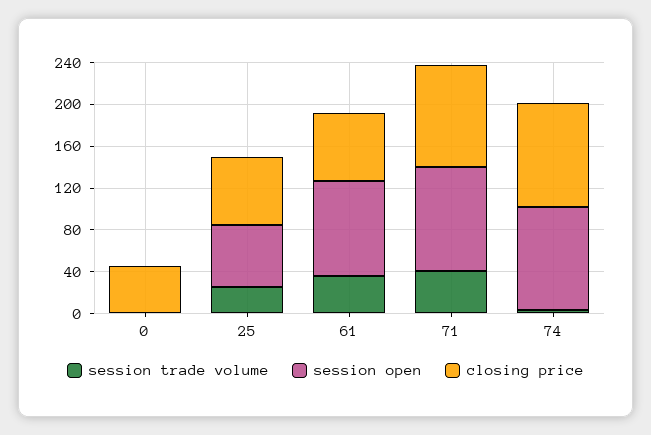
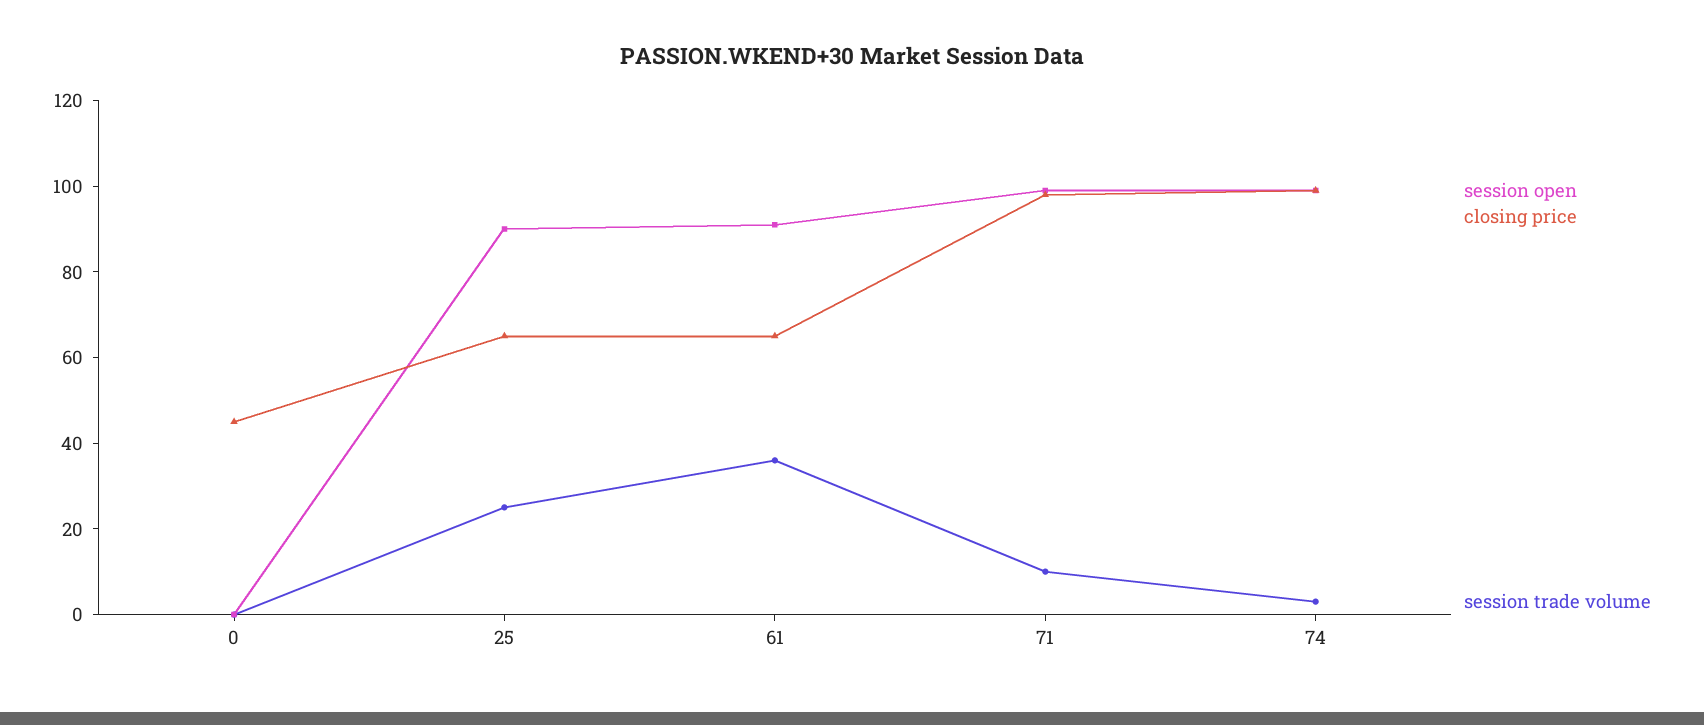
  {
    "session trade volume": {
      "0": 0,
      "25": 25,
      "61": 35,
-     "71": 40,
+     "71": 10,
      "74": 5
    },
    "session open": {
      "0": 0,
-     "25": 60,
+     "25": 90,
      "61": 90,
      "71": 100,
      "74": 100
    },
    "closing price": {
      "0": 45,
      "25": 65,
      "61": 65,
      "71": 100,
      "74": 100
    }
  }

